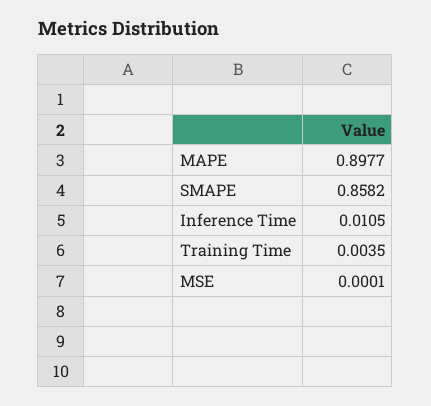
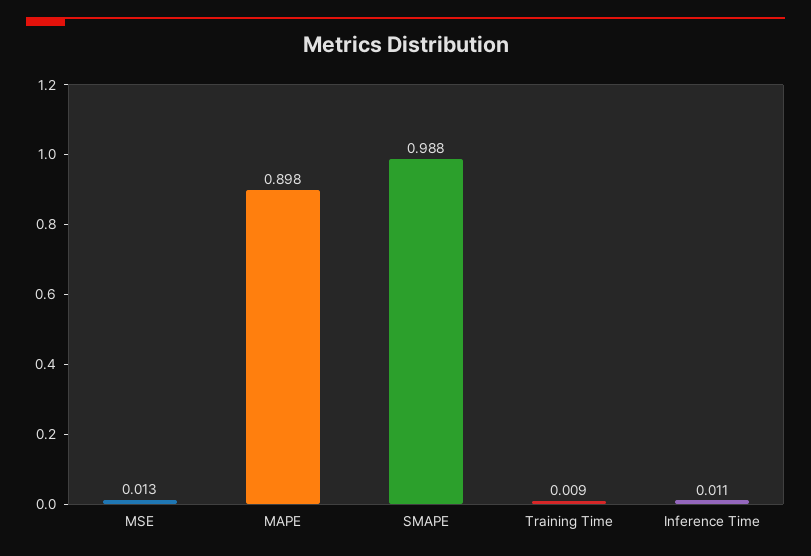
  {
    "MAPE": 0.8977,
-   "SMAPE": 0.8582,
+   "SMAPE": 0.988,
    "Inference Time": 0.0105,
-   "Training Time": 0.0035,
+   "Training Time": 0.009,
-   "MSE": 0.0001
+   "MSE": 0.013
  }

